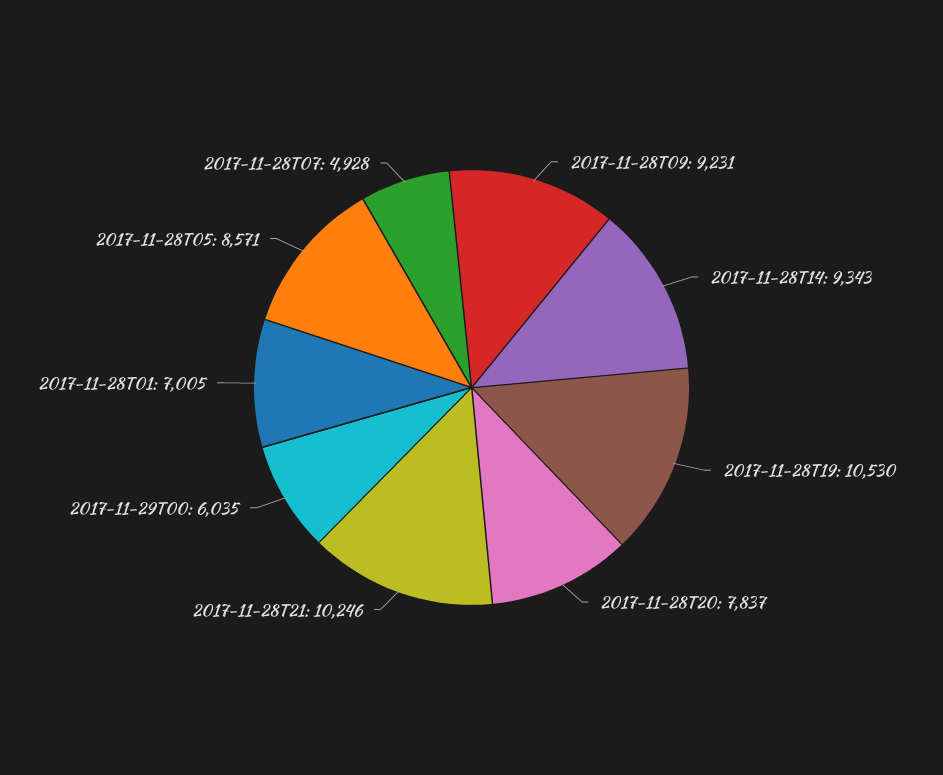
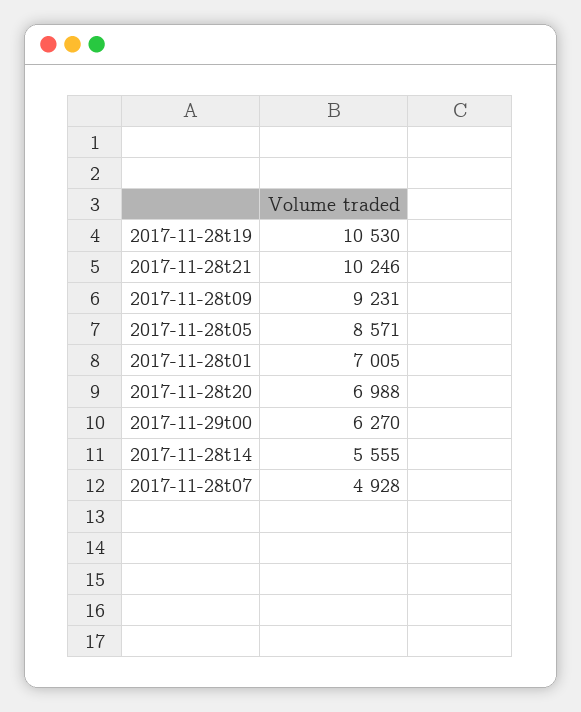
  {
    "2017-11-28T09": 9231,
-   "2017-11-28T14": 9343,
+   "2017-11-28T14": 5555,
    "2017-11-28T19": 10530,
-   "2017-11-28T20": 7837,
+   "2017-11-28T20": 6988,
    "2017-11-28T21": 10246,
-   "2017-11-29T00": 6035,
+   "2017-11-29T00": 6270,
    "2017-11-28T01": 7005,
    "2017-11-28T05": 8571,
    "2017-11-28T07": 4928
  }

